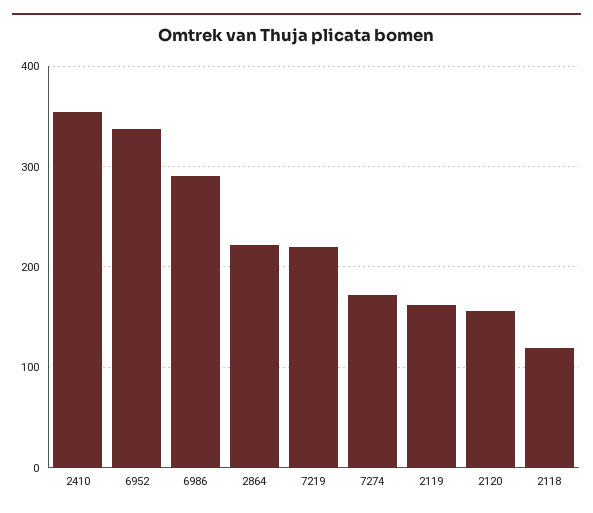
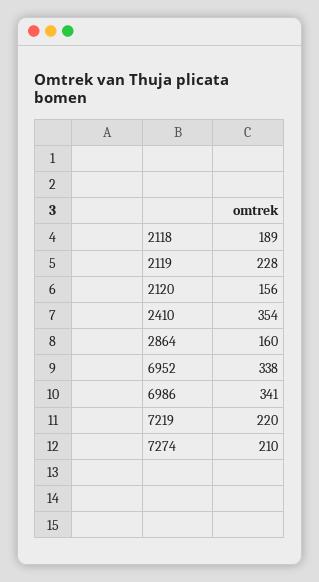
  {
    "2410": 354,
    "6952": 338,
-   "6986": 290,
+   "6986": 341,
-   "2864": 220,
+   "2864": 160,
    "7219": 220,
-   "7274": 170,
+   "7274": 210,
-   "2119": 160,
+   "2119": 228,
    "2120": 156,
-   "2118": 120
+   "2118": 189
  }

